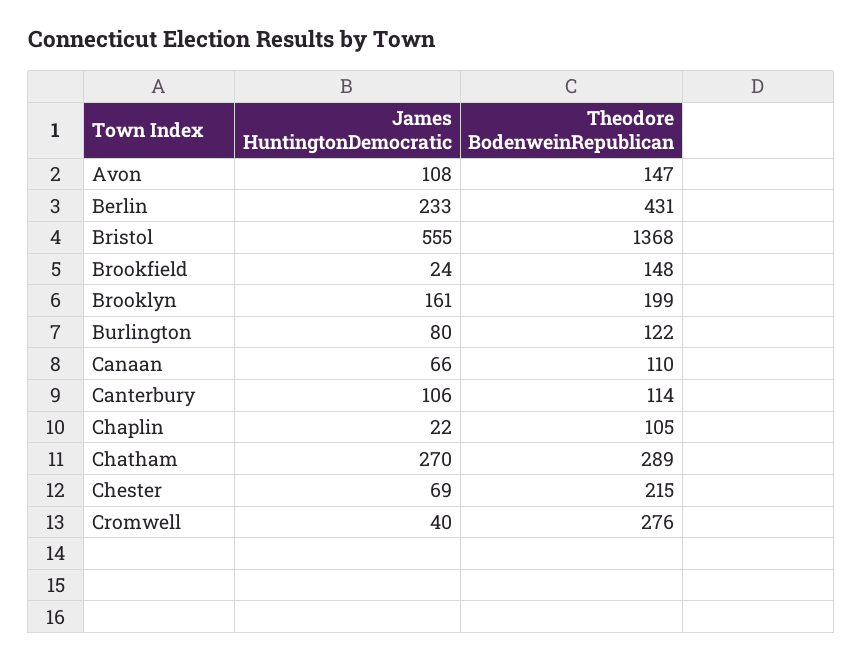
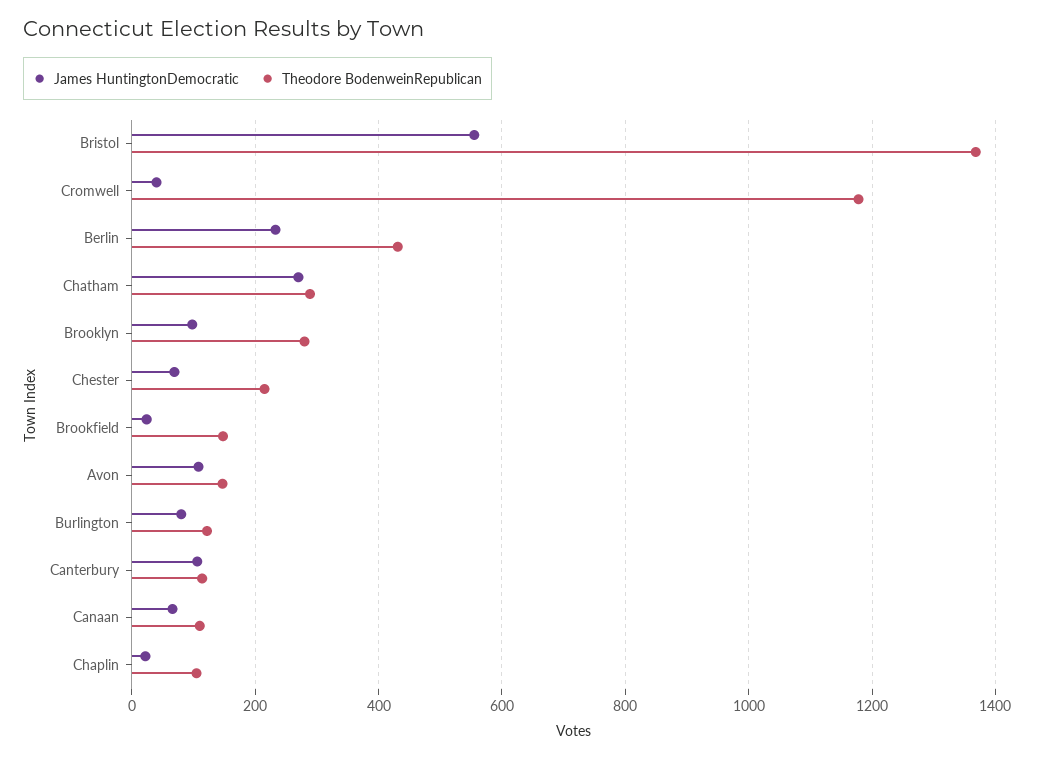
  {
    "James HuntingtonDemocratic": {
      "Avon": 108,
      "Berlin": 233,
      "Bristol": 555,
      "Brookfield": 24,
-     "Brooklyn": 161,
+     "Brooklyn": 100,
      "Burlington": 80,
      "Canaan": 66,
      "Canterbury": 106,
      "Chaplin": 22,
      "Chatham": 270,
      "Chester": 69,
      "Cromwell": 40
    },
    "Theodore BodenweinRepublican": {
      "Avon": 147,
      "Berlin": 431,
      "Bristol": 1368,
      "Brookfield": 148,
-     "Brooklyn": 199,
+     "Brooklyn": 280,
      "Burlington": 122,
      "Canaan": 110,
      "Canterbury": 114,
      "Chaplin": 105,
      "Chatham": 289,
      "Chester": 215,
-     "Cromwell": 276
+     "Cromwell": 1180
    }
  }

